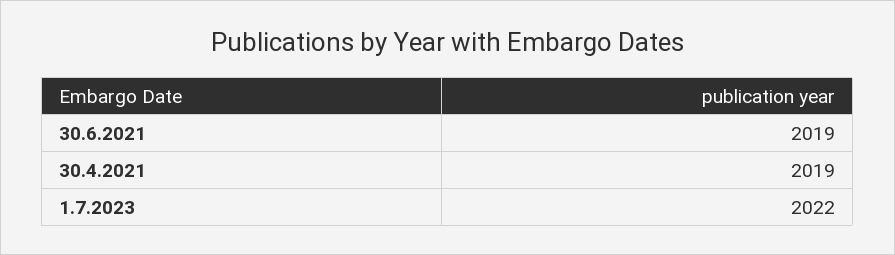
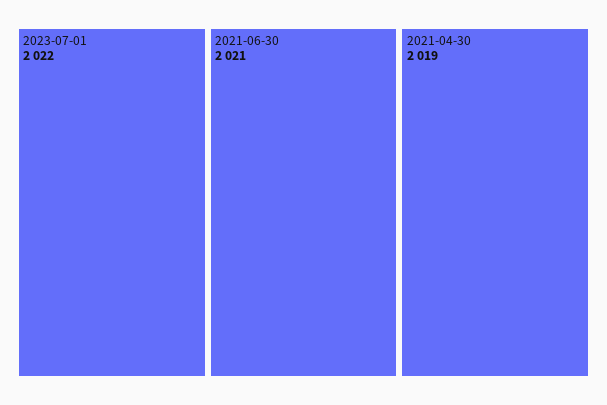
  {
-   "30.6.2021": 2019,
+   "30.6.2021": 2021,
    "30.4.2021": 2019,
    "1.7.2023": 2022
  }

